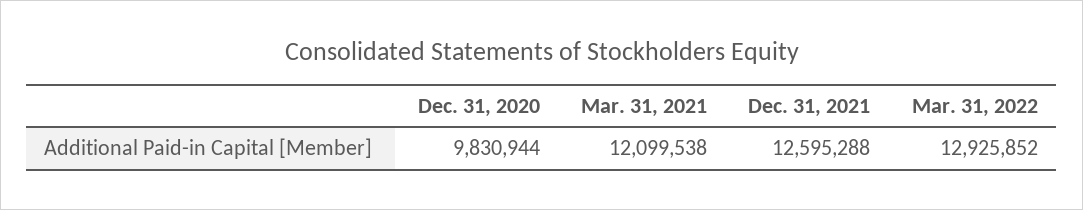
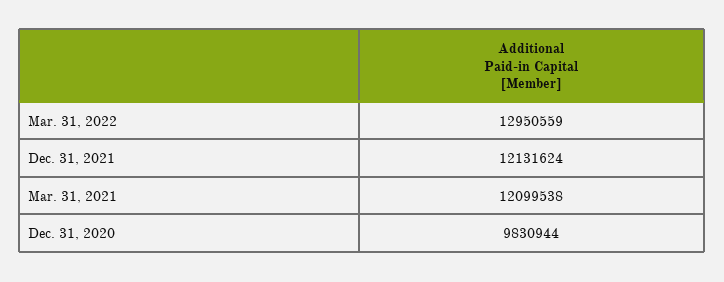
  {
    "Dec. 31, 2020": 9830944,
    "Mar. 31, 2021": 12099538,
-   "Dec. 31, 2021": 12595288,
+   "Dec. 31, 2021": 12131624,
-   "Mar. 31, 2022": 12925852
+   "Mar. 31, 2022": 12950559
  }

